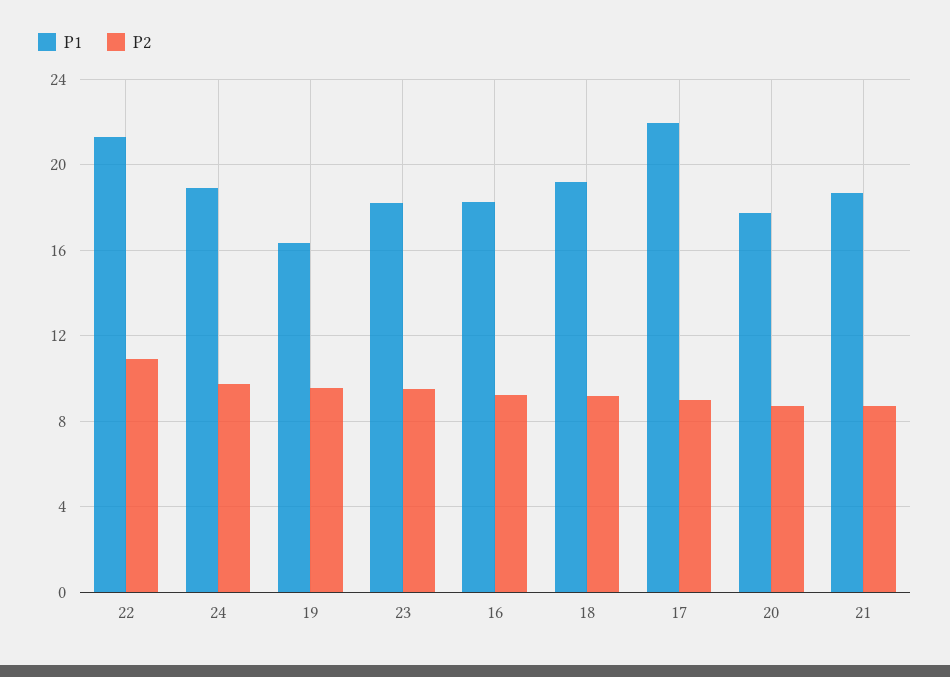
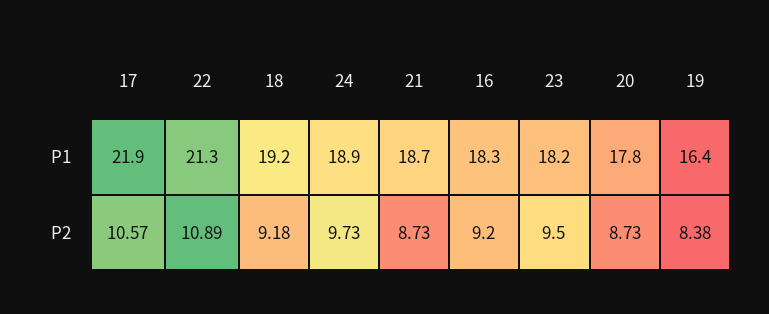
  {
    "P1": {
      "22": 21.3,
      "24": 18.9,
      "19": 16.4,
      "23": 18.2,
      "16": 18.3,
      "18": 19.2,
      "17": 21.9,
      "20": 17.8,
      "21": 18.7
    },
    "P2": {
      "22": 10.89,
      "24": 9.73,
-     "19": 9.5,
+     "19": 8.38,
      "23": 9.5,
      "16": 9.2,
      "18": 9.18,
-     "17": 9,
+     "17": 10.57,
      "20": 8.73,
      "21": 8.73
    }
  }

